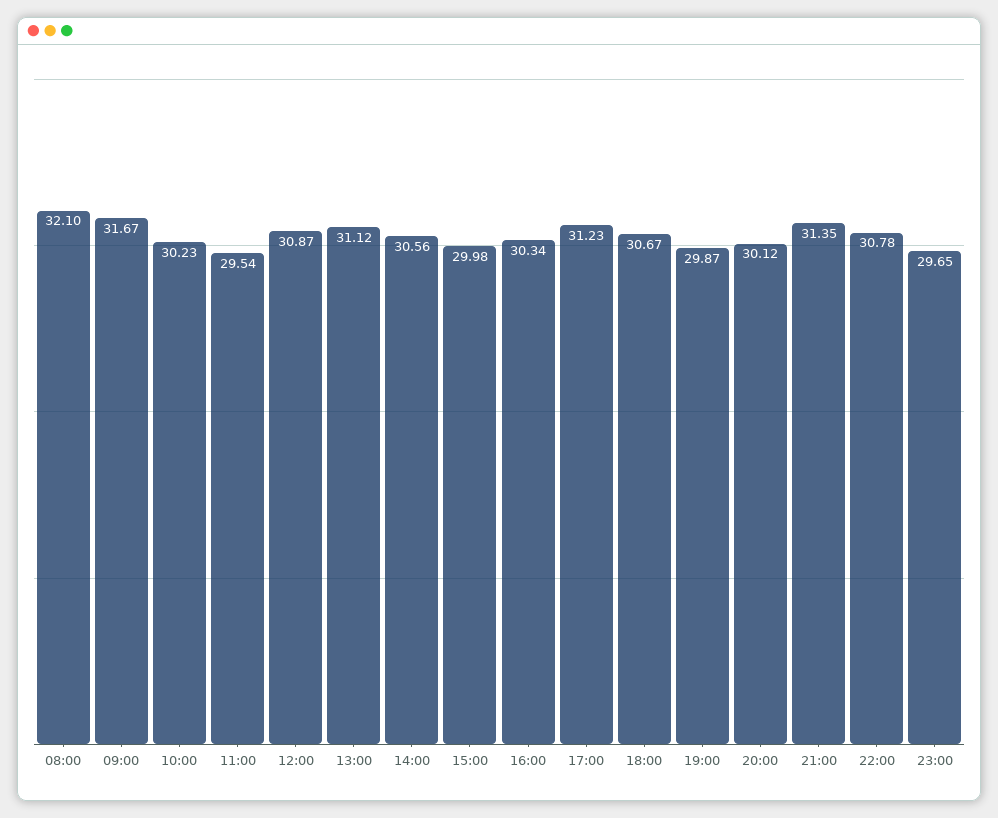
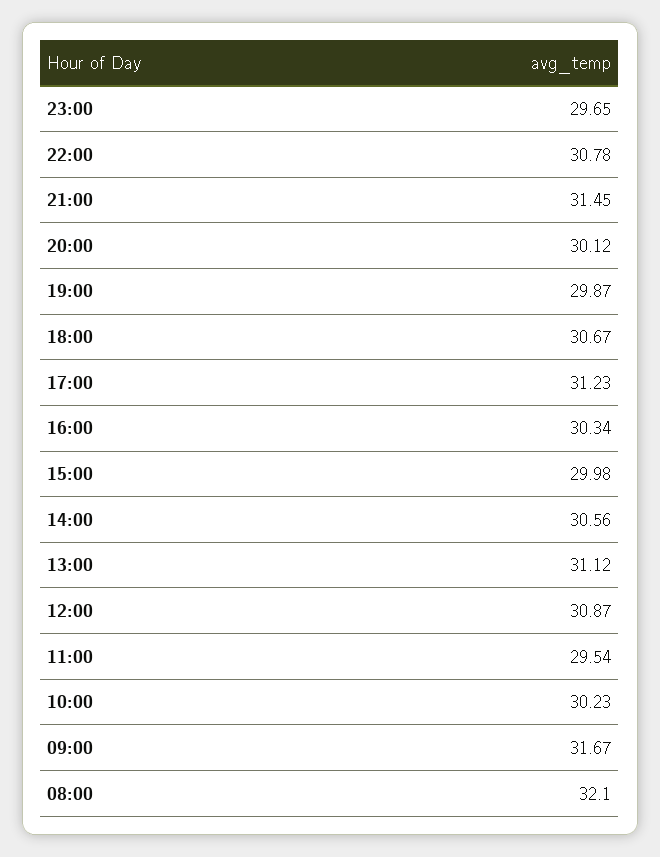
  {
    "08:00": 32.1,
    "09:00": 31.67,
    "10:00": 30.23,
    "11:00": 29.54,
    "12:00": 30.87,
    "13:00": 31.12,
    "14:00": 30.56,
    "15:00": 29.98,
    "16:00": 30.34,
    "17:00": 31.23,
    "18:00": 30.67,
    "19:00": 29.87,
    "20:00": 30.12,
-   "21:00": 31.35,
+   "21:00": 31.45,
    "22:00": 30.78,
    "23:00": 29.65
  }

